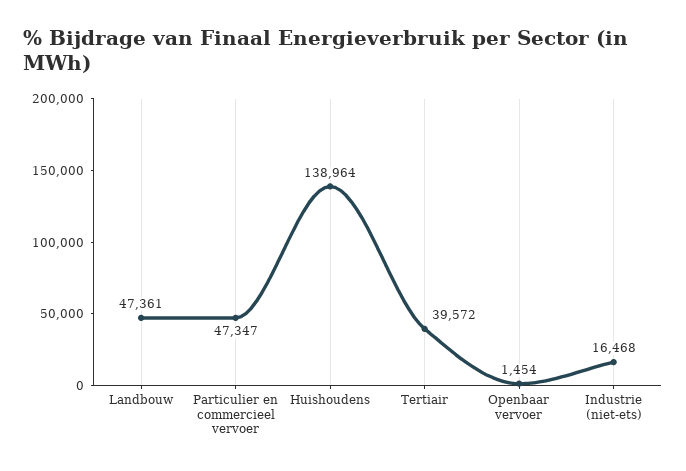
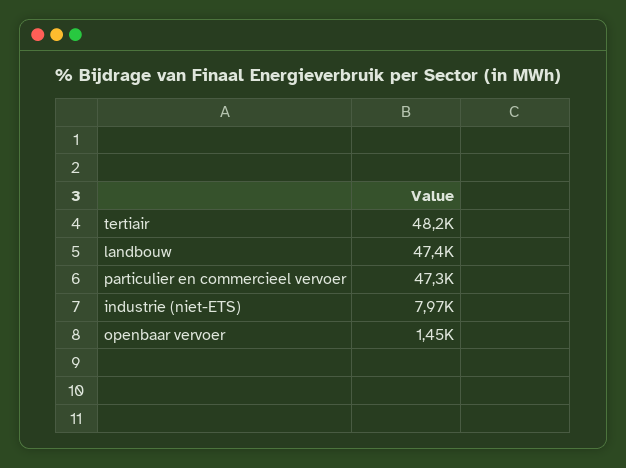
  {
    "Landbouw": 47361,
    "Particulier en commercieel vervoer": 47347,
-   "Huishoudens": 138964,
-   "Tertiair": 39572,
+   "Tertiair": 48200,
    "Openbaar vervoer": 1454,
-   "Industrie (niet-ets)": 16468
+   "Industrie (niet-ets)": 7970
  }

